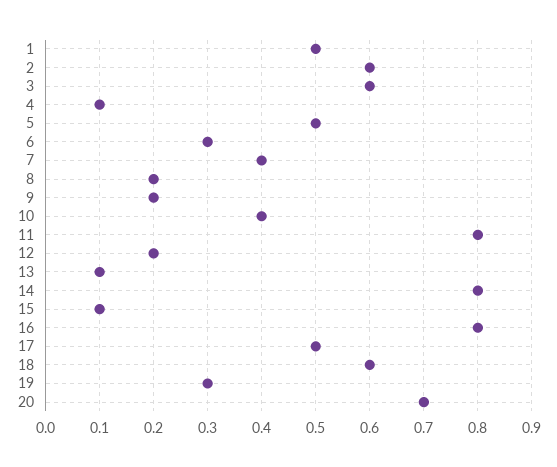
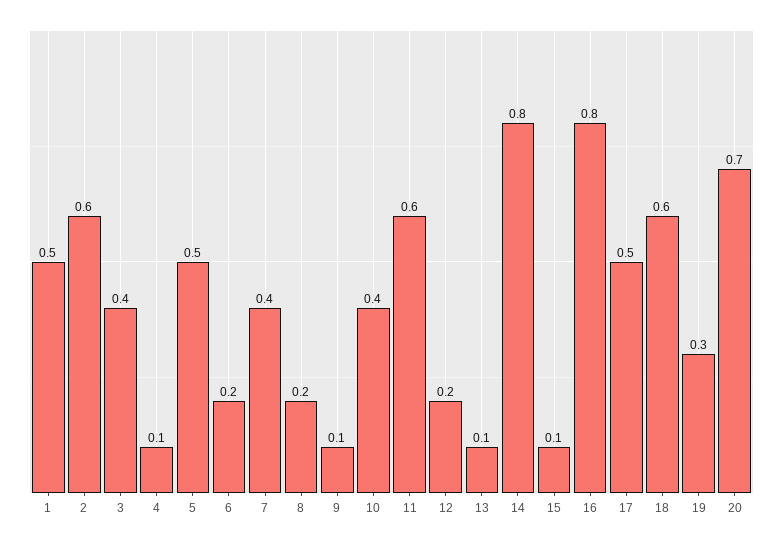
  {
    "1": 0.5,
    "2": 0.6,
-   "3": 0.6,
+   "3": 0.4,
    "4": 0.1,
    "5": 0.5,
-   "6": 0.3,
+   "6": 0.2,
    "7": 0.4,
    "8": 0.2,
-   "9": 0.2,
+   "9": 0.1,
    "10": 0.4,
-   "11": 0.8,
+   "11": 0.6,
    "12": 0.2,
    "13": 0.1,
    "14": 0.8,
    "15": 0.1,
    "16": 0.8,
    "17": 0.5,
    "18": 0.6,
    "19": 0.3,
    "20": 0.7
  }

